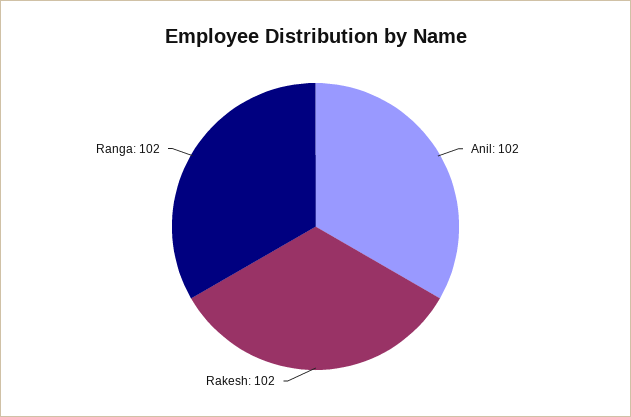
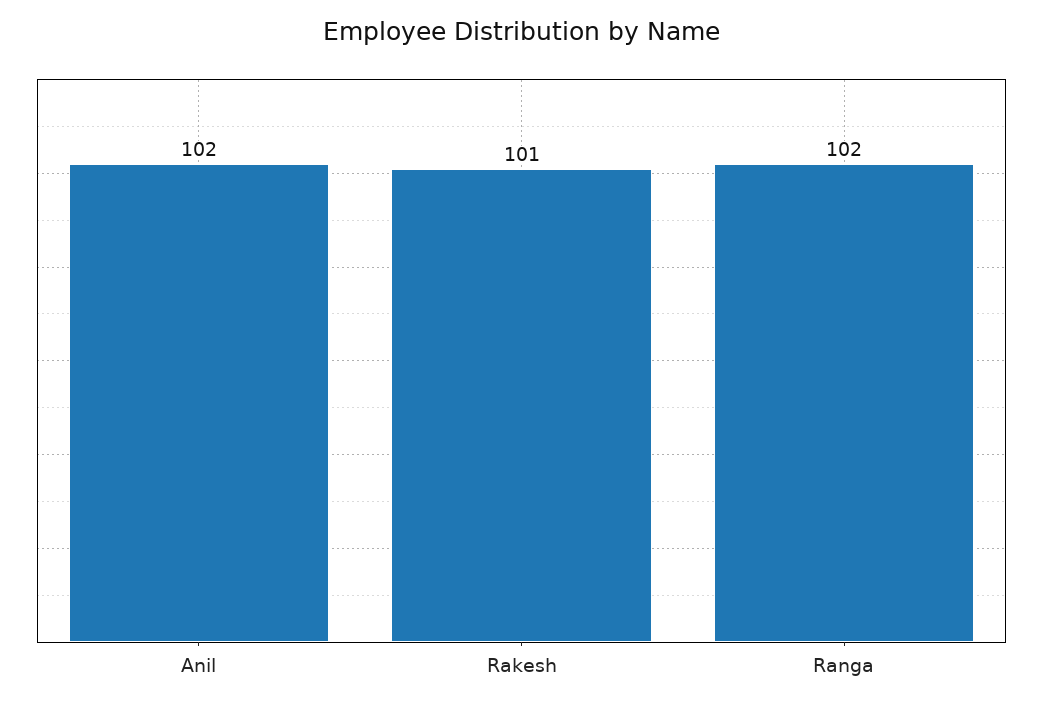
  {
    "Anil": 102,
-   "Rakesh": 102,
+   "Rakesh": 101,
    "Ranga": 102
  }

